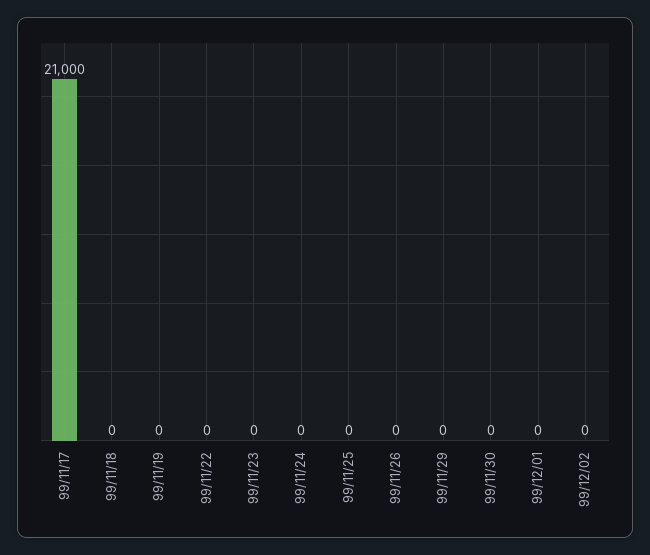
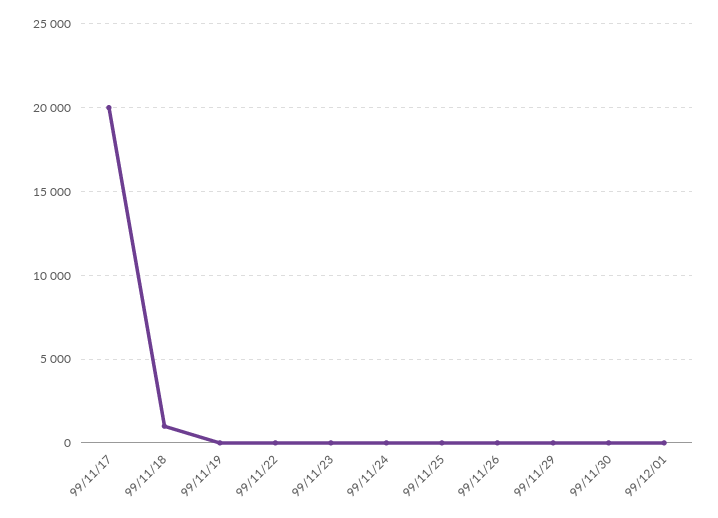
  {
-   "99/11/17": 21000,
+   "99/11/17": 20000,
-   "99/11/18": 0,
+   "99/11/18": 1000,
    "99/11/19": 0,
    "99/11/22": 0,
    "99/11/23": 0,
    "99/11/24": 0,
    "99/11/25": 0,
    "99/11/26": 0,
    "99/11/29": 0,
    "99/11/30": 0,
-   "99/12/01": 0,
+   "99/12/01": 0
-   "99/12/02": 0
  }

